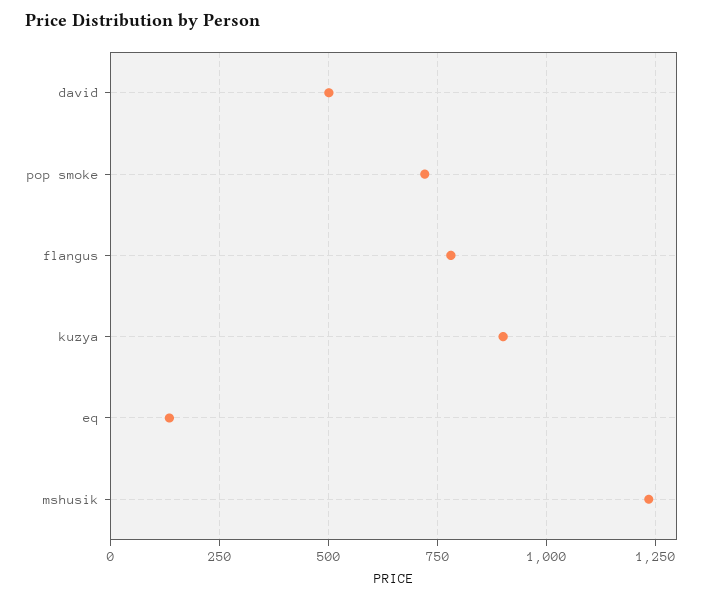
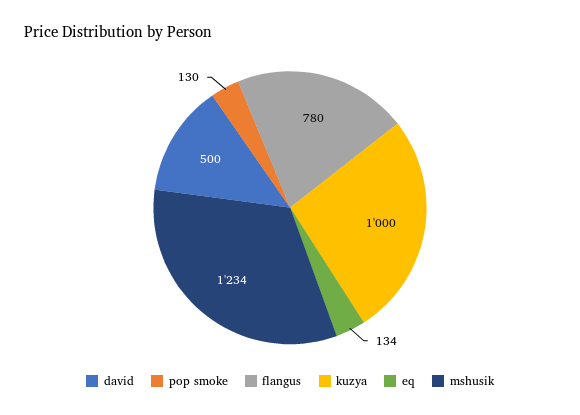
  {
    "david": 500,
-   "pop smoke": 725,
+   "pop smoke": 130,
    "flangus": 780,
-   "kuzya": 900,
+   "kuzya": 1000,
    "eq": 134,
    "mshusik": 1234
  }

